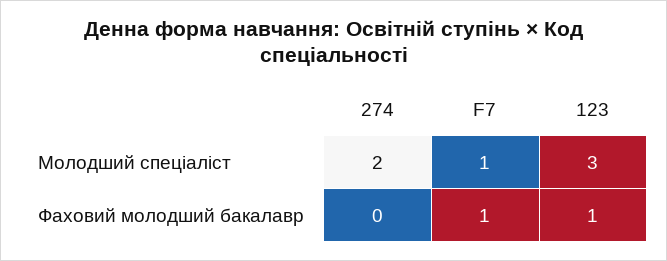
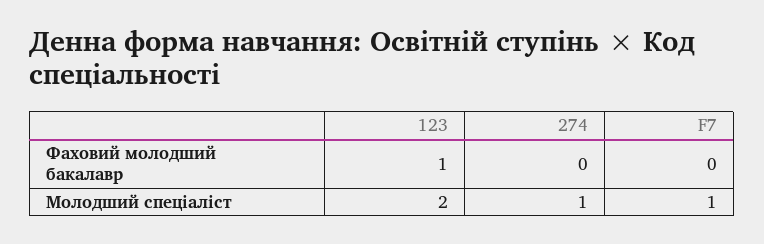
  {
    "274": {
-     "Молодший спеціаліст": 2,
+     "Молодший спеціаліст": 1,
      "Фаховий молодший бакалавр": 0
    },
    "F7": {
      "Молодший спеціаліст": 1,
-     "Фаховий молодший бакалавр": 1
+     "Фаховий молодший бакалавр": 0
    },
    "123": {
-     "Молодший спеціаліст": 3,
+     "Молодший спеціаліст": 2,
      "Фаховий молодший бакалавр": 1
    }
  }

